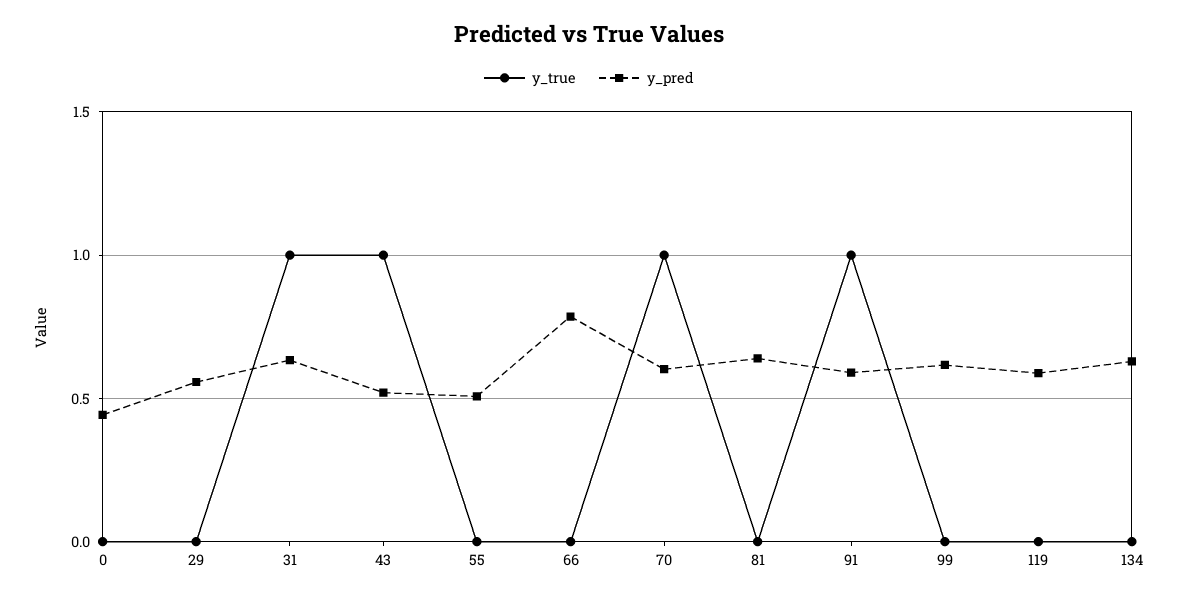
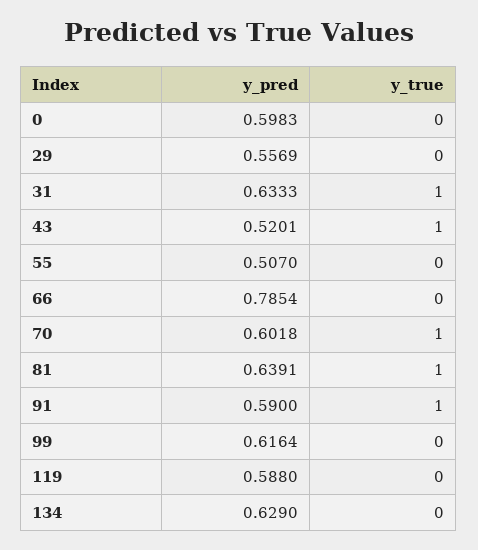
  {
    "y_true": {
      "0": 0,
      "29": 0,
      "31": 1,
      "43": 1,
      "55": 0,
      "66": 0,
      "70": 1,
-     "81": 0,
+     "81": 1,
      "91": 1,
      "99": 0,
      "119": 0,
      "134": 0
    },
    "y_pred": {
-     "0": 0.45,
+     "0": 0.5983,
      "29": 0.5569,
      "31": 0.6333,
      "43": 0.5201,
      "55": 0.507,
      "66": 0.7854,
      "70": 0.6018,
      "81": 0.6391,
      "91": 0.59,
      "99": 0.6164,
      "119": 0.588,
      "134": 0.629
    }
  }

